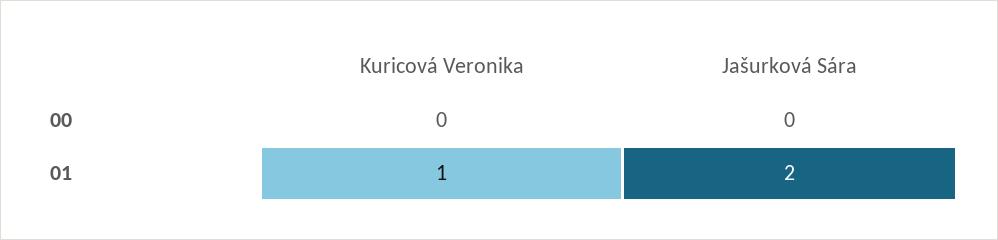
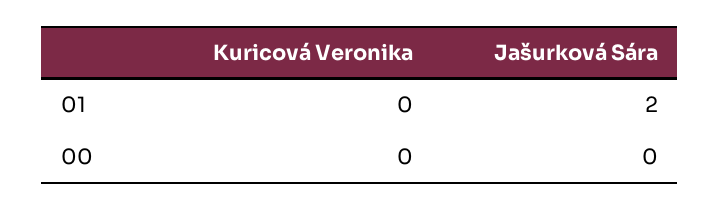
  {
    "Kuricová Veronika": {
      "00": 0,
-     "01": 1
+     "01": 0
    },
    "Jašurková Sára": {
      "00": 0,
      "01": 2
    }
  }

